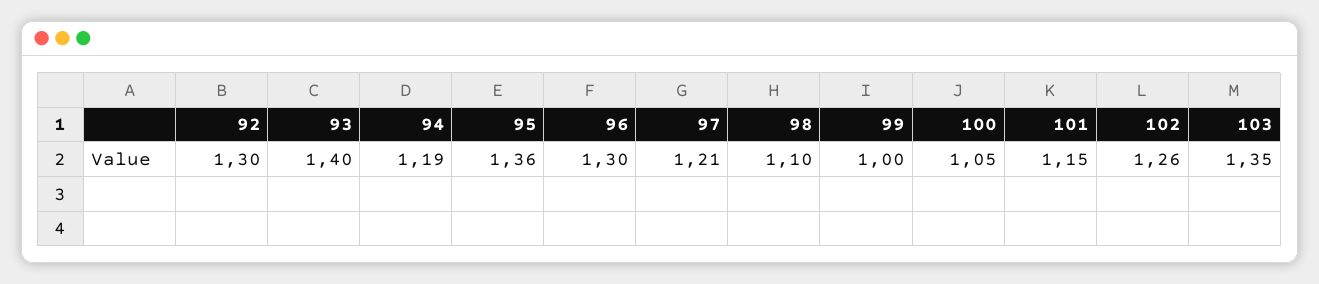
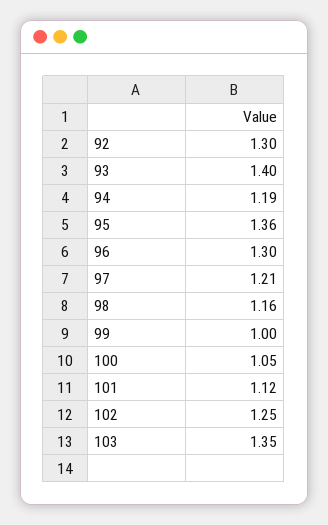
  {
    "92": 1.3,
    "93": 1.4,
    "94": 1.19,
    "95": 1.36,
    "96": 1.3,
    "97": 1.21,
-   "98": 1.1,
+   "98": 1.16,
    "99": 1,
    "100": 1.05,
-   "101": 1.15,
+   "101": 1.12,
-   "102": 1.26,
+   "102": 1.25,
    "103": 1.35
  }

